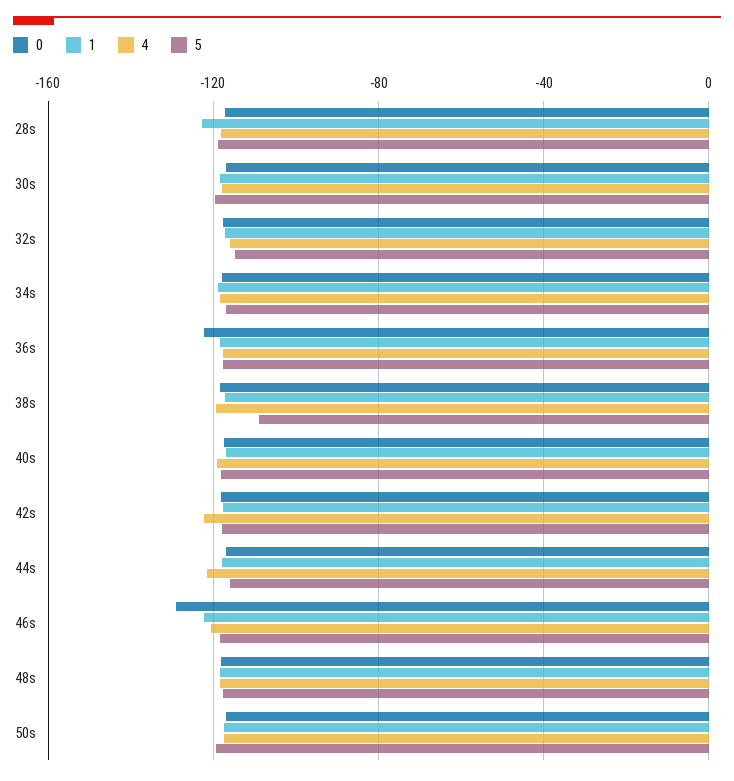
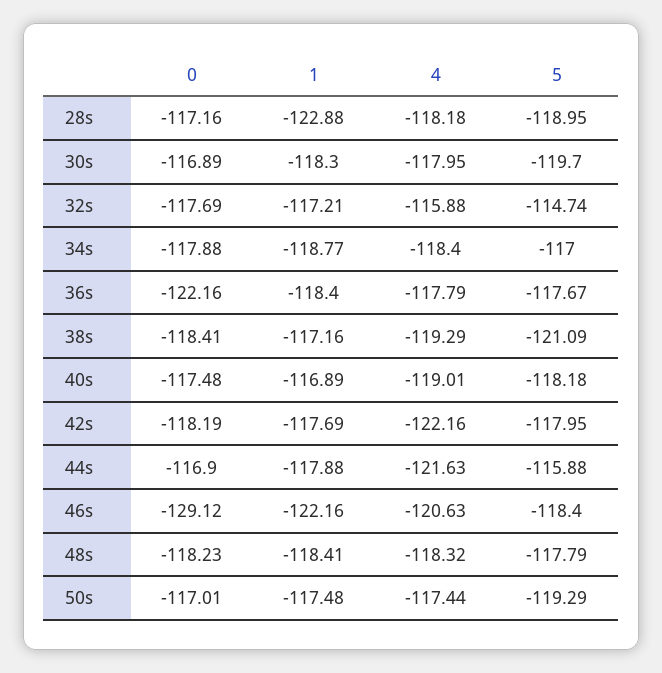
  {
    "0": {
      "28s": -117.16,
      "30s": -116.89,
      "32s": -117.69,
      "34s": -117.88,
      "36s": -122.16,
      "38s": -118.41,
      "40s": -117.48,
      "42s": -118.19,
      "44s": -116.9,
      "46s": -129.12,
      "48s": -118.23,
      "50s": -117.01
    },
    "1": {
      "28s": -122.88,
      "30s": -118.3,
      "32s": -117.21,
      "34s": -118.77,
      "36s": -118.4,
      "38s": -117.16,
      "40s": -116.89,
      "42s": -117.69,
      "44s": -117.88,
      "46s": -122.16,
      "48s": -118.41,
      "50s": -117.48
    },
    "4": {
      "28s": -118.18,
      "30s": -117.95,
      "32s": -115.88,
      "34s": -118.4,
      "36s": -117.79,
      "38s": -119.29,
      "40s": -119.01,
      "42s": -122.16,
      "44s": -121.63,
      "46s": -120.63,
      "48s": -118.32,
      "50s": -117.44
    },
    "5": {
      "28s": -118.95,
      "30s": -119.7,
      "32s": -114.74,
      "34s": -117,
      "36s": -117.67,
-     "38s": -110,
+     "38s": -121.09,
      "40s": -118.18,
      "42s": -117.95,
      "44s": -115.88,
      "46s": -118.4,
      "48s": -117.79,
      "50s": -119.29
    }
  }

